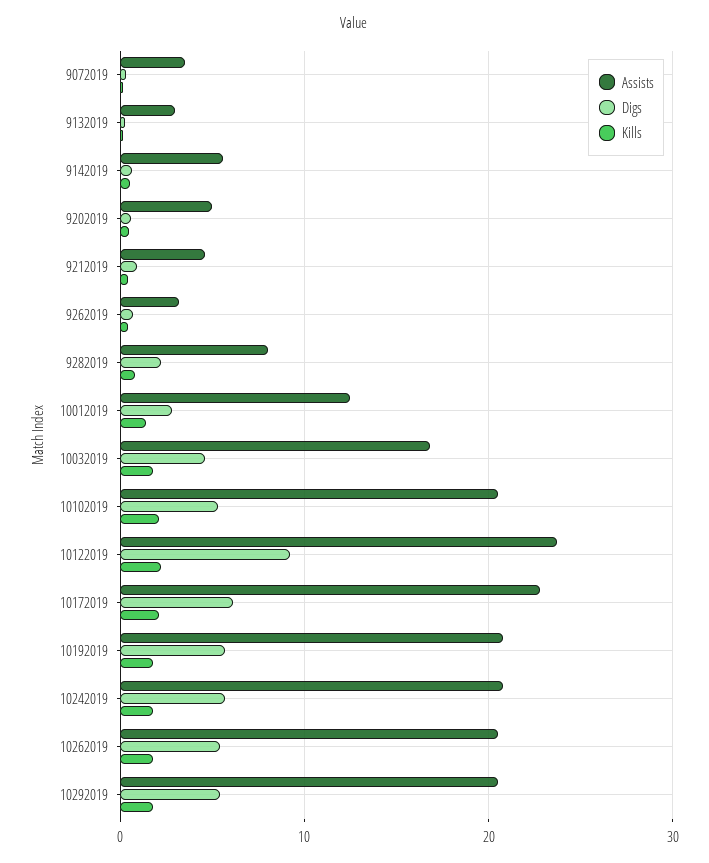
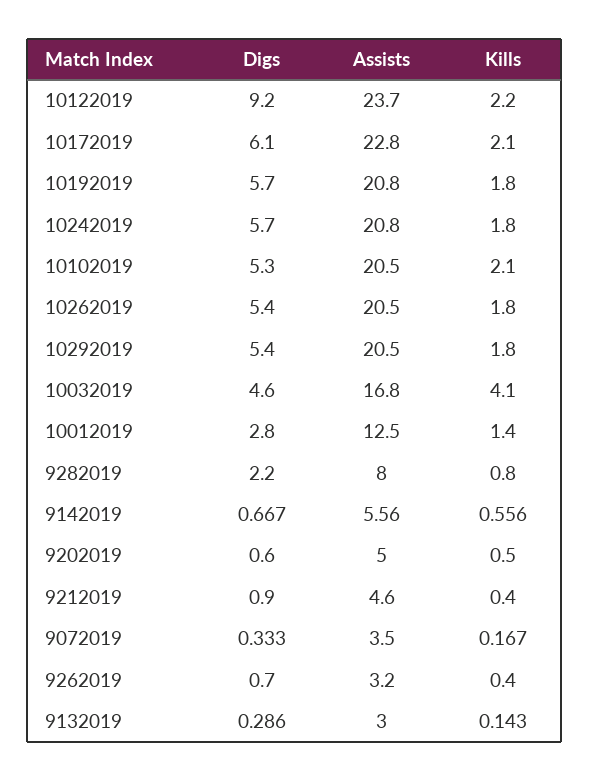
  {
    "Assists": {
      "9072019": 3.5,
      "9132019": 3,
      "9142019": 5.56,
      "9202019": 5,
      "9212019": 4.6,
      "9262019": 3.2,
      "9282019": 8,
      "10012019": 12.5,
      "10032019": 16.8,
      "10102019": 20.5,
      "10122019": 23.7,
      "10172019": 22.8,
      "10192019": 20.8,
      "10242019": 20.8,
      "10262019": 20.5,
      "10292019": 20.5
    },
    "Digs": {
      "9072019": 0.333,
      "9132019": 0.286,
      "9142019": 0.667,
      "9202019": 0.6,
      "9212019": 0.9,
      "9262019": 0.7,
      "9282019": 2.2,
      "10012019": 2.8,
      "10032019": 4.6,
      "10102019": 5.3,
      "10122019": 9.2,
      "10172019": 6.1,
      "10192019": 5.7,
      "10242019": 5.7,
      "10262019": 5.4,
      "10292019": 5.4
    },
    "Kills": {
      "9072019": 0.167,
      "9132019": 0.143,
      "9142019": 0.556,
      "9202019": 0.5,
      "9212019": 0.4,
      "9262019": 0.4,
      "9282019": 0.8,
      "10012019": 1.4,
-     "10032019": 2,
+     "10032019": 4.1,
      "10102019": 2.1,
      "10122019": 2.2,
      "10172019": 2.1,
      "10192019": 1.8,
      "10242019": 1.8,
      "10262019": 1.8,
      "10292019": 1.8
    }
  }

